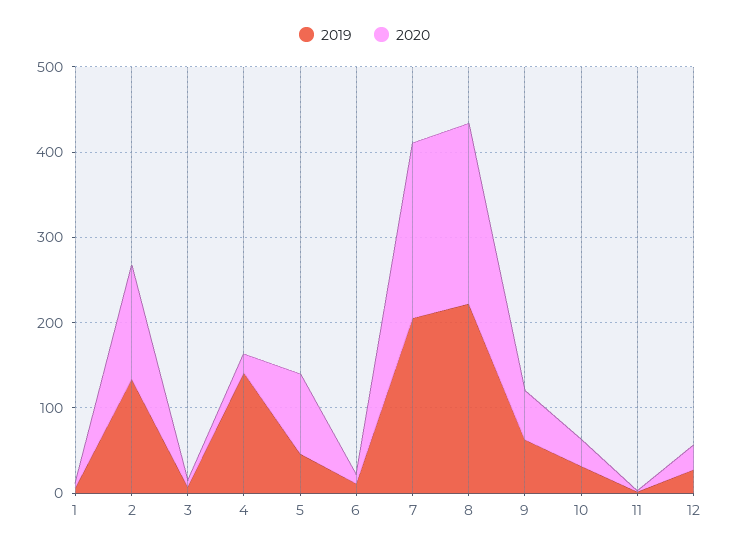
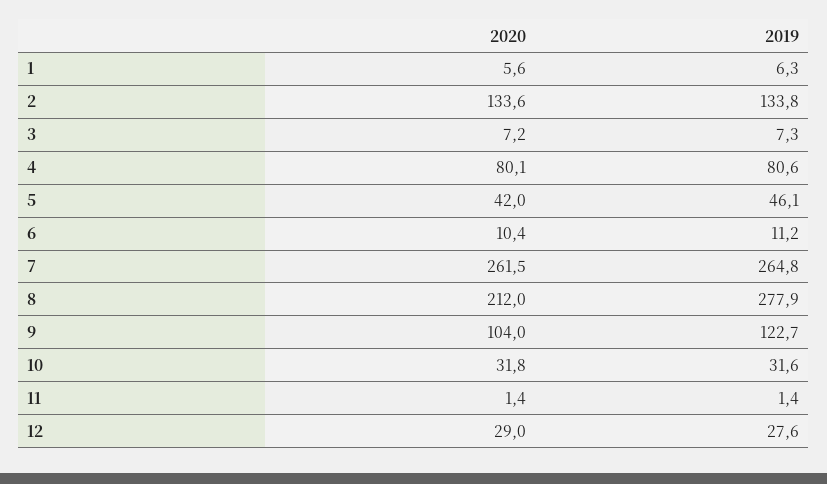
  {
    "2019": {
      "1": 6.3,
      "2": 133.8,
      "3": 7.3,
-     "4": 140,
+     "4": 80.6,
      "5": 46.1,
      "6": 11.2,
-     "7": 200,
+     "7": 264.8,
-     "8": 220,
+     "8": 277.9,
-     "9": 60,
+     "9": 122.7,
      "10": 31.6,
      "11": 1.4,
      "12": 27.6
    },
    "2020": {
      "1": 5.6,
      "2": 133.6,
      "3": 7.2,
-     "4": 20,
+     "4": 80.1,
-     "5": 100,
+     "5": 42,
      "6": 10.4,
-     "7": 200,
+     "7": 261.5,
      "8": 212,
-     "9": 60,
+     "9": 104,
      "10": 31.8,
      "11": 1.4,
      "12": 29
    }
  }

